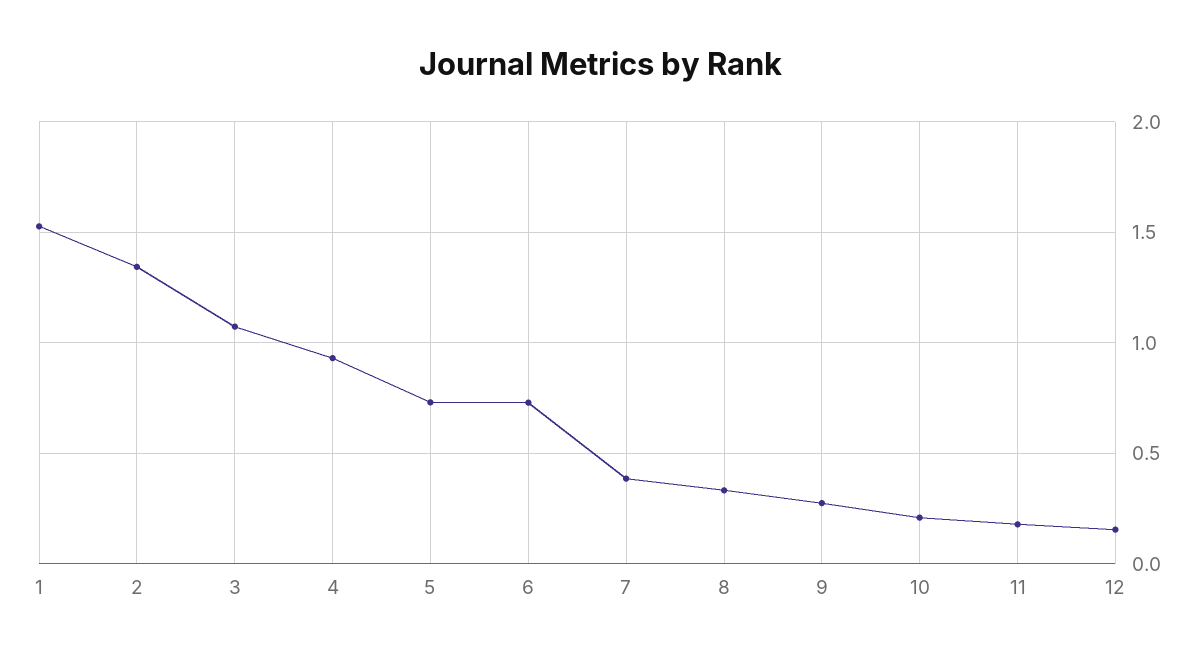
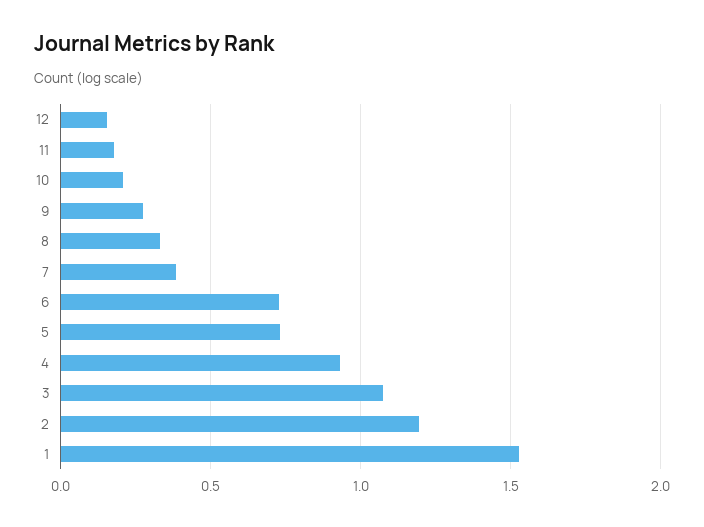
  {
    "1": 1.55,
-   "2": 1.35,
+   "2": 1.2,
    "3": 1.05,
    "4": 0.95,
    "5": 0.75,
    "6": 0.75,
    "7": 0.4,
    "8": 0.35,
    "9": 0.25,
    "10": 0.2,
    "11": 0.2,
    "12": 0.15
  }

